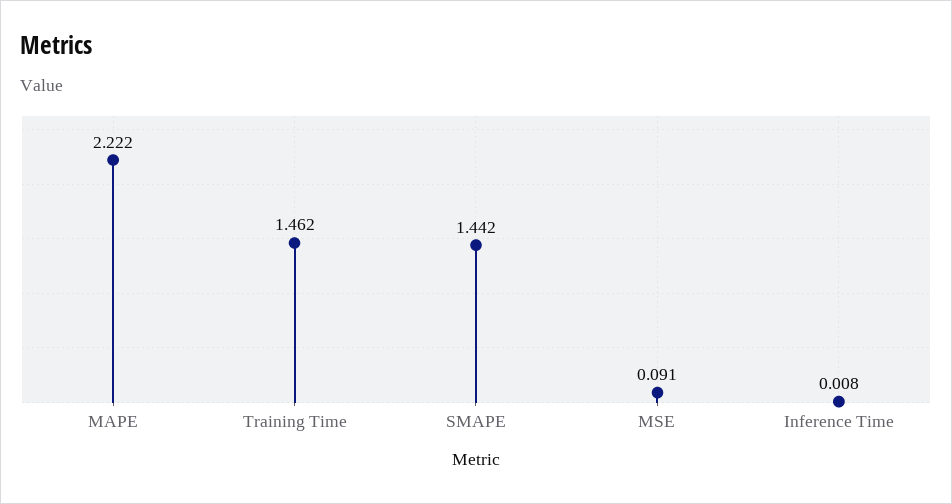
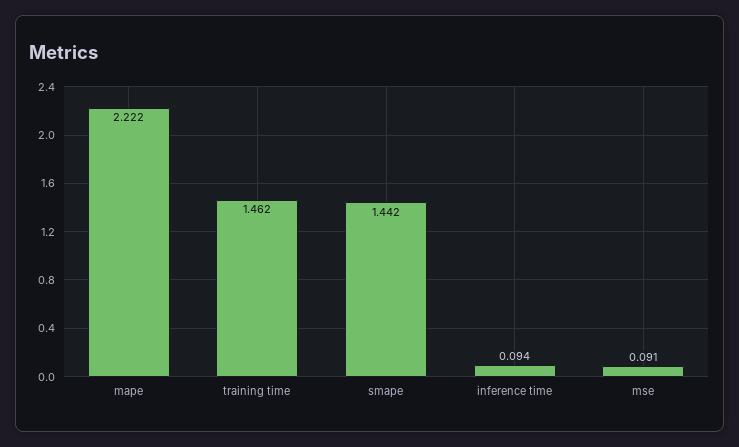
  {
    "MAPE": 2.222,
    "Training Time": 1.462,
    "SMAPE": 1.442,
    "MSE": 0.091,
-   "Inference Time": 0.008
+   "Inference Time": 0.094
  }

